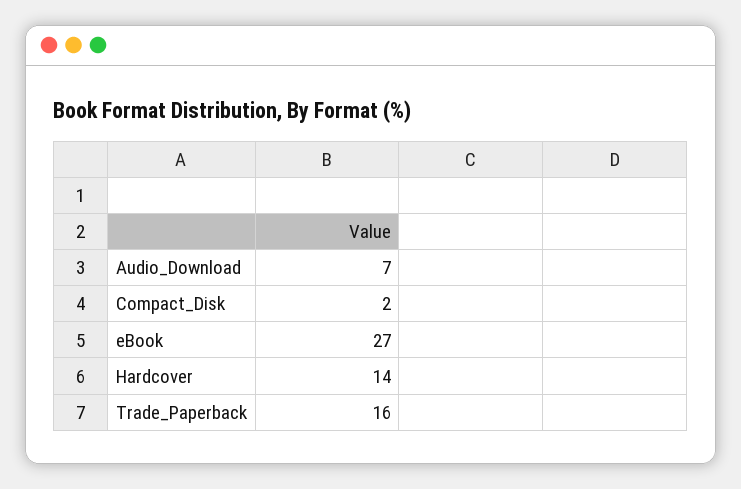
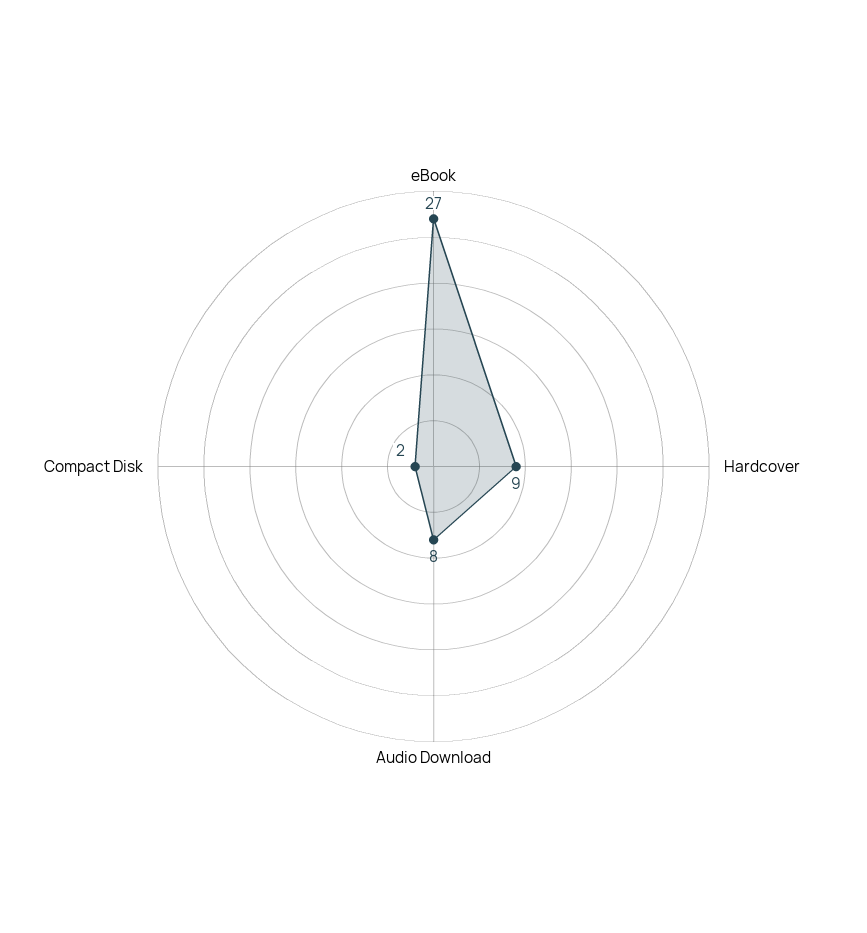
  {
-   "Audio_Download": 7,
+   "Audio_Download": 8,
    "Compact_Disk": 2,
    "eBook": 27,
-   "Hardcover": 14,
+   "Hardcover": 9
-   "Trade_Paperback": 16
  }

